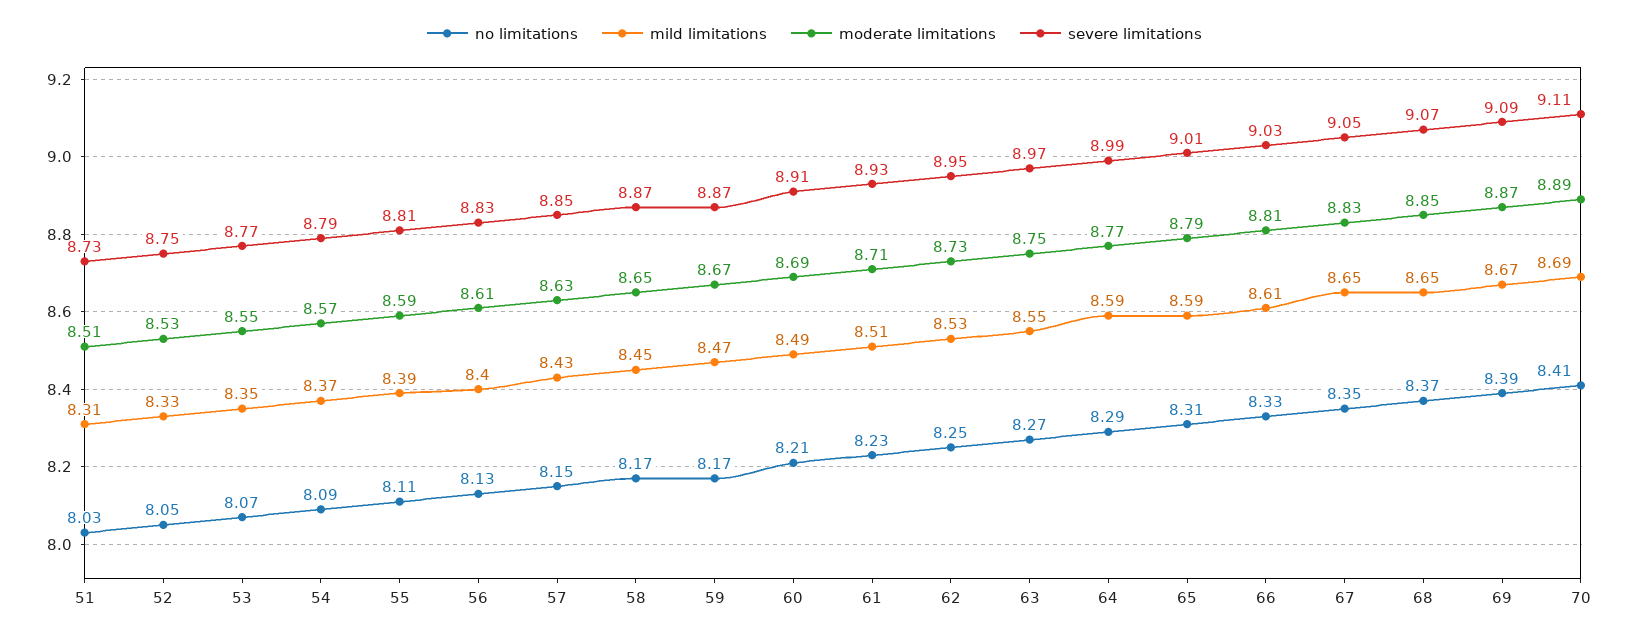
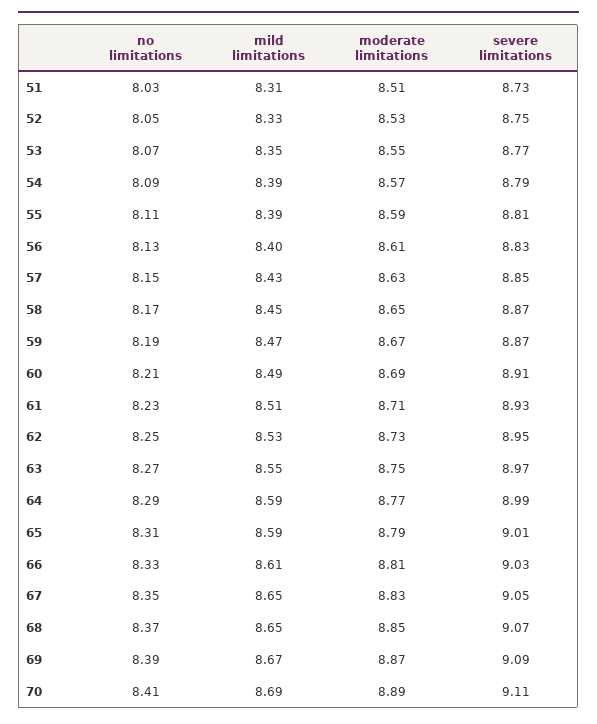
  {
    "no limitations": {
      "51": 8.03,
      "52": 8.05,
      "53": 8.07,
      "54": 8.09,
      "55": 8.11,
      "56": 8.13,
      "57": 8.15,
      "58": 8.17,
-     "59": 8.17,
+     "59": 8.19,
      "60": 8.21,
      "61": 8.23,
      "62": 8.25,
      "63": 8.27,
      "64": 8.29,
      "65": 8.31,
      "66": 8.33,
      "67": 8.35,
      "68": 8.37,
      "69": 8.39,
      "70": 8.41
    },
    "mild limitations": {
      "51": 8.31,
      "52": 8.33,
      "53": 8.35,
-     "54": 8.37,
+     "54": 8.39,
      "55": 8.39,
      "56": 8.4,
      "57": 8.43,
      "58": 8.45,
      "59": 8.47,
      "60": 8.49,
      "61": 8.51,
      "62": 8.53,
      "63": 8.55,
      "64": 8.59,
      "65": 8.59,
      "66": 8.61,
      "67": 8.65,
      "68": 8.65,
      "69": 8.67,
      "70": 8.69
    },
    "moderate limitations": {
      "51": 8.51,
      "52": 8.53,
      "53": 8.55,
      "54": 8.57,
      "55": 8.59,
      "56": 8.61,
      "57": 8.63,
      "58": 8.65,
      "59": 8.67,
      "60": 8.69,
      "61": 8.71,
      "62": 8.73,
      "63": 8.75,
      "64": 8.77,
      "65": 8.79,
      "66": 8.81,
      "67": 8.83,
      "68": 8.85,
      "69": 8.87,
      "70": 8.89
    },
    "severe limitations": {
      "51": 8.73,
      "52": 8.75,
      "53": 8.77,
      "54": 8.79,
      "55": 8.81,
      "56": 8.83,
      "57": 8.85,
      "58": 8.87,
      "59": 8.87,
      "60": 8.91,
      "61": 8.93,
      "62": 8.95,
      "63": 8.97,
      "64": 8.99,
      "65": 9.01,
      "66": 9.03,
      "67": 9.05,
      "68": 9.07,
      "69": 9.09,
      "70": 9.11
    }
  }

